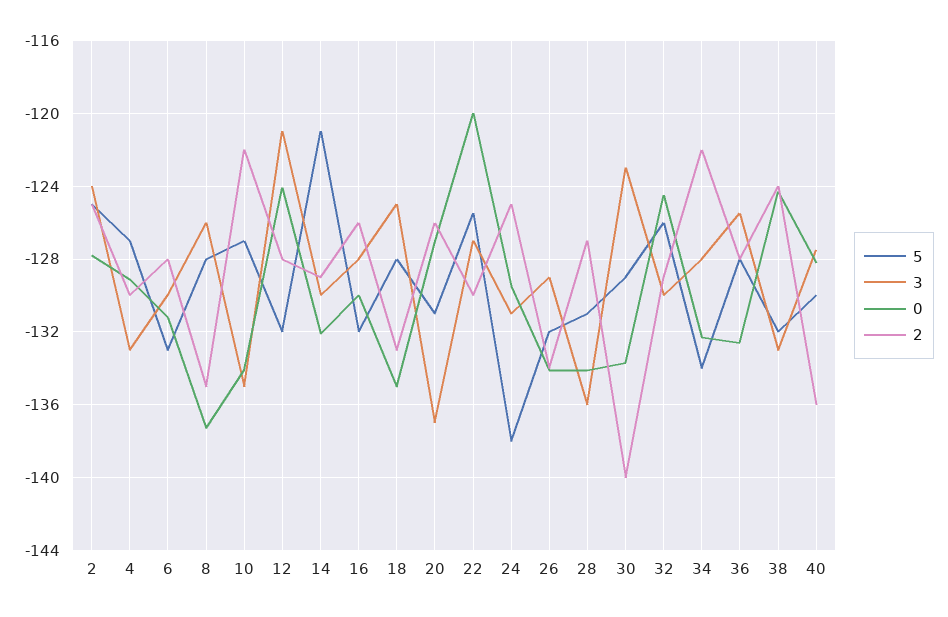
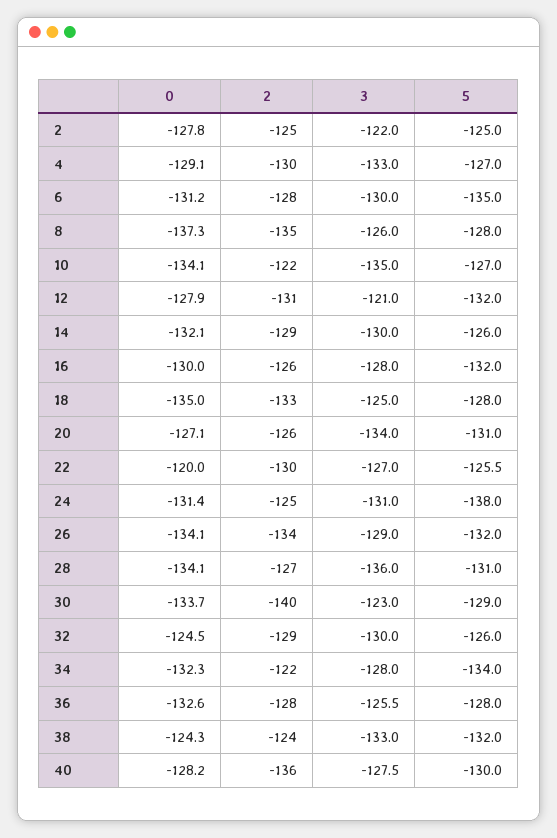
  {
    "5": {
      "2": -125,
      "4": -127,
-     "6": -133,
+     "6": -135,
      "8": -128,
      "10": -127,
      "12": -132,
-     "14": -121,
+     "14": -126,
      "16": -132,
      "18": -128,
      "20": -131,
      "22": -125.5,
      "24": -138,
      "26": -132,
      "28": -131,
      "30": -129,
      "32": -126,
      "34": -134,
      "36": -128,
      "38": -132,
      "40": -130
    },
    "3": {
-     "2": -124,
+     "2": -122,
      "4": -133,
      "6": -130,
      "8": -126,
      "10": -135,
      "12": -121,
      "14": -130,
      "16": -128,
      "18": -125,
-     "20": -137,
+     "20": -134,
      "22": -127,
      "24": -131,
      "26": -129,
      "28": -136,
      "30": -123,
      "32": -130,
      "34": -128,
      "36": -125.5,
      "38": -133,
      "40": -127.5
    },
    "0": {
      "2": -127.8,
      "4": -129.1,
      "6": -131.2,
      "8": -137.3,
      "10": -134.1,
-     "12": -124,
+     "12": -127.9,
      "14": -132.1,
      "16": -130,
      "18": -135,
      "20": -127.1,
      "22": -120,
-     "24": -129.5,
+     "24": -131.4,
      "26": -134.1,
      "28": -134.1,
      "30": -133.7,
      "32": -124.5,
      "34": -132.3,
      "36": -132.6,
      "38": -124.3,
      "40": -128.2
    },
    "2": {
      "2": -125,
      "4": -130,
      "6": -128,
      "8": -135,
      "10": -122,
-     "12": -128,
+     "12": -131,
      "14": -129,
      "16": -126,
      "18": -133,
      "20": -126,
      "22": -130,
      "24": -125,
      "26": -134,
      "28": -127,
      "30": -140,
      "32": -129,
      "34": -122,
      "36": -128,
      "38": -124,
      "40": -136
    }
  }

